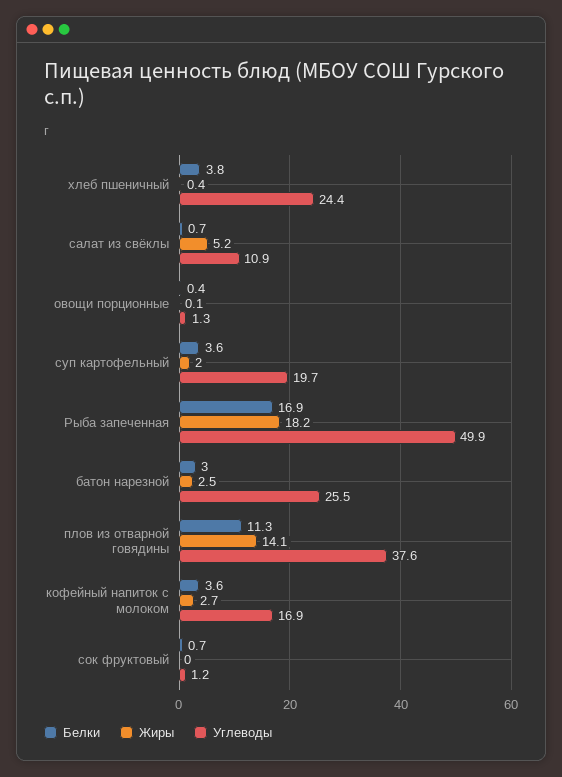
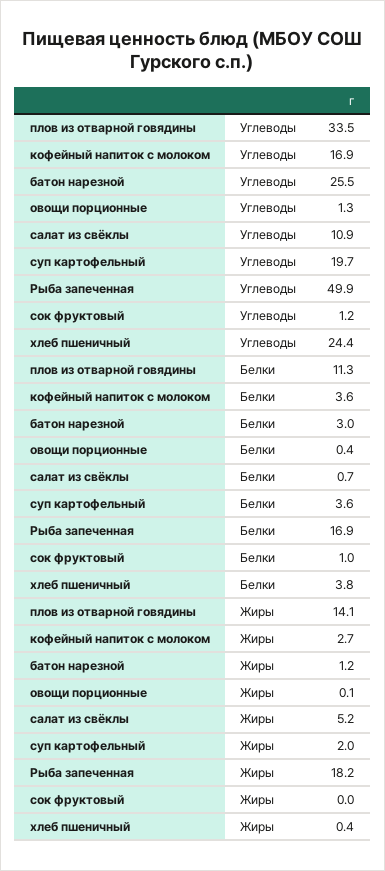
  {
    "Белки": {
      "хлеб пшеничный": 3.8,
      "салат из свёклы": 0.7,
      "овощи порционные": 0.4,
      "суп картофельный": 3.6,
      "Рыба запеченная": 16.9,
      "батон нарезной": 3,
      "плов из отварной говядины": 11.3,
      "кофейный напиток с молоком": 3.6,
-     "сок фруктовый": 0.7
+     "сок фруктовый": 1
    },
    "Жиры": {
      "хлеб пшеничный": 0.4,
      "салат из свёклы": 5.2,
      "овощи порционные": 0.1,
      "суп картофельный": 2,
      "Рыба запеченная": 18.2,
-     "батон нарезной": 2.5,
+     "батон нарезной": 1.2,
      "плов из отварной говядины": 14.1,
      "кофейный напиток с молоком": 2.7,
      "сок фруктовый": 0
    },
    "Углеводы": {
      "хлеб пшеничный": 24.4,
      "салат из свёклы": 10.9,
      "овощи порционные": 1.3,
      "суп картофельный": 19.7,
      "Рыба запеченная": 49.9,
      "батон нарезной": 25.5,
-     "плов из отварной говядины": 37.6,
+     "плов из отварной говядины": 33.5,
      "кофейный напиток с молоком": 16.9,
      "сок фруктовый": 1.2
    }
  }

